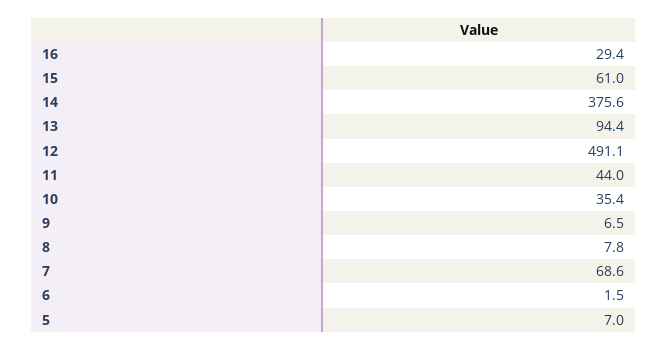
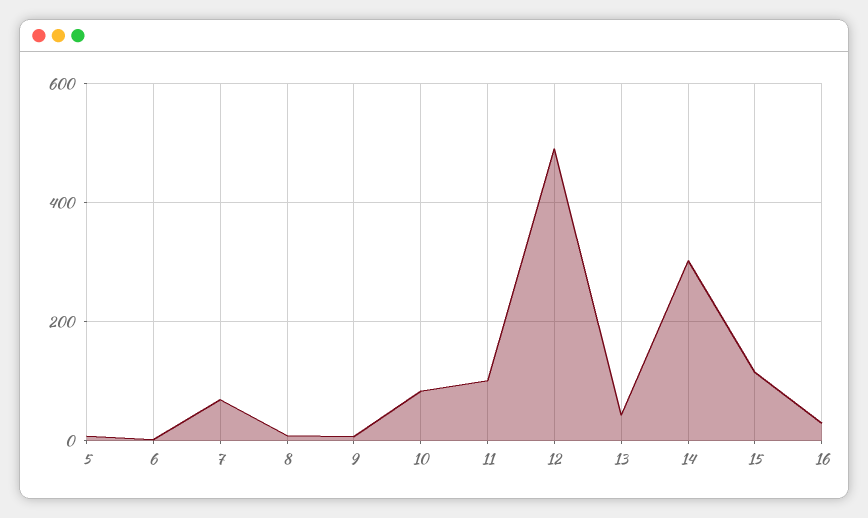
  {
    "16": 29.4,
-   "15": 61,
+   "15": 120,
-   "14": 375.6,
+   "14": 300,
-   "13": 94.4,
+   "13": 40,
    "12": 491.1,
-   "11": 44,
+   "11": 100,
-   "10": 35.4,
+   "10": 80,
    "9": 6.5,
    "8": 7.8,
    "7": 68.6,
    "6": 1.5,
    "5": 7
  }

